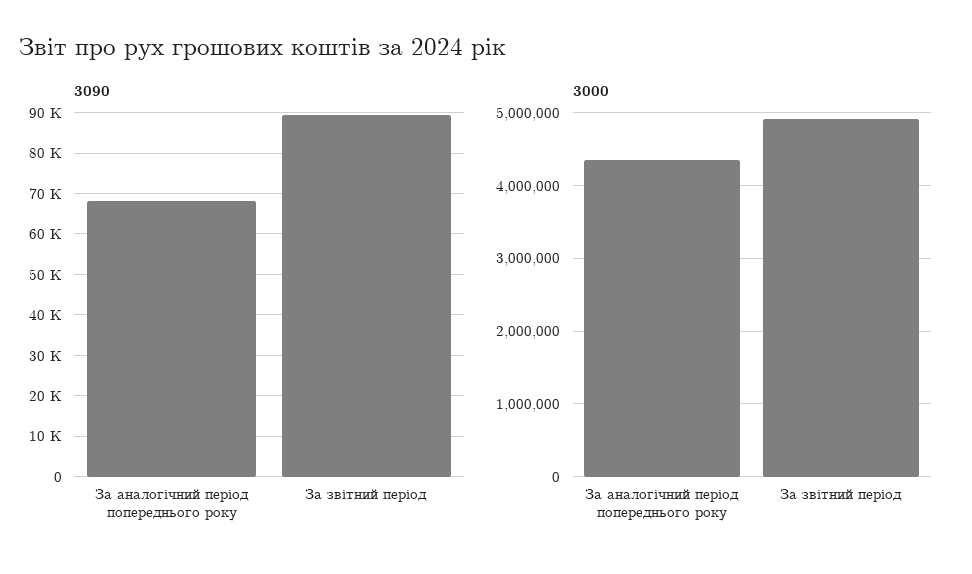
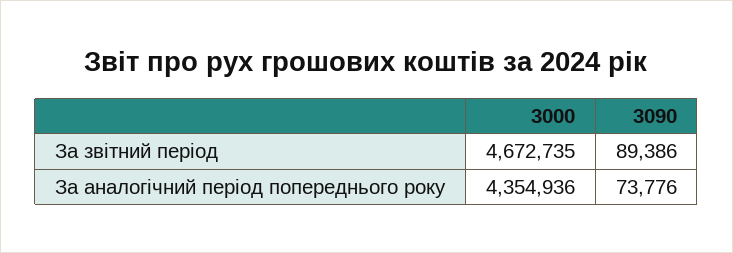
  {
    "3090": {
-     "За аналогічний період попереднього року": 68000,
+     "За аналогічний період попереднього року": 73776,
      "За звітний період": 89386
    },
    "3000": {
      "За аналогічний період попереднього року": 4354936,
-     "За звітний період": 4900000
+     "За звітний період": 4672735
    }
  }

